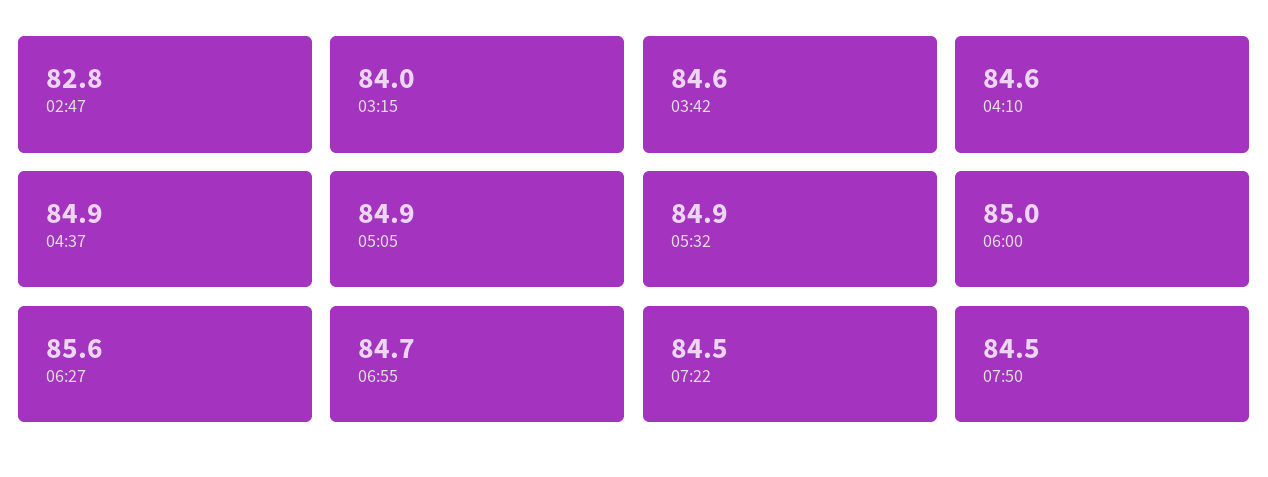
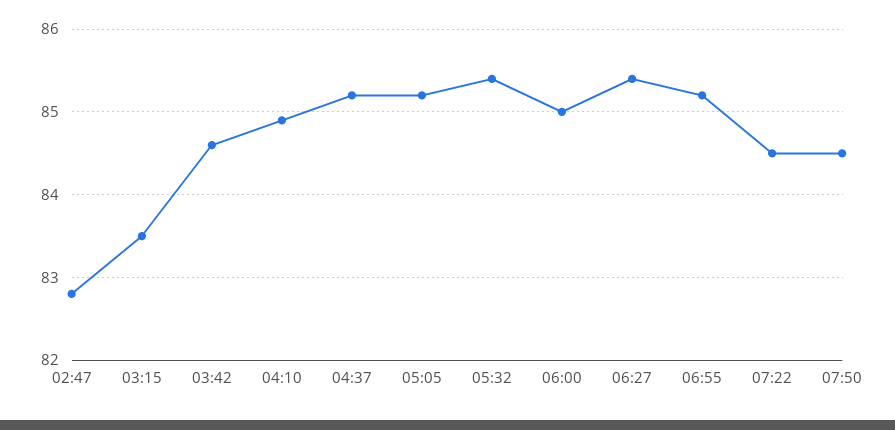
  {
    "02:47": 82.8,
-   "03:15": 84,
+   "03:15": 83.5,
    "03:42": 84.6,
-   "04:10": 84.6,
+   "04:10": 84.9,
-   "04:37": 84.9,
+   "04:37": 85.2,
-   "05:05": 84.9,
+   "05:05": 85.2,
-   "05:32": 84.9,
+   "05:32": 85.4,
    "06:00": 85,
-   "06:27": 85.6,
+   "06:27": 85.4,
-   "06:55": 84.7,
+   "06:55": 85.2,
    "07:22": 84.5,
    "07:50": 84.5
  }

